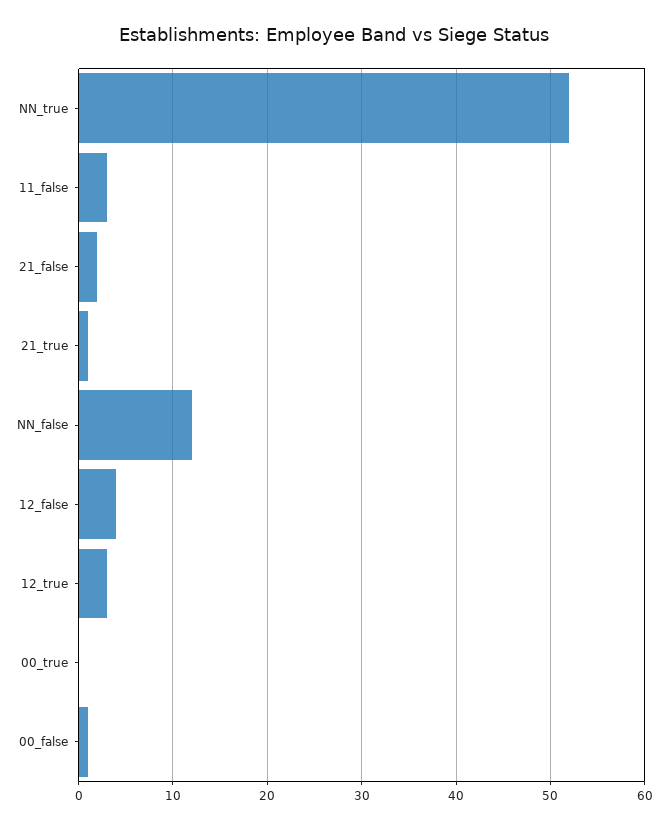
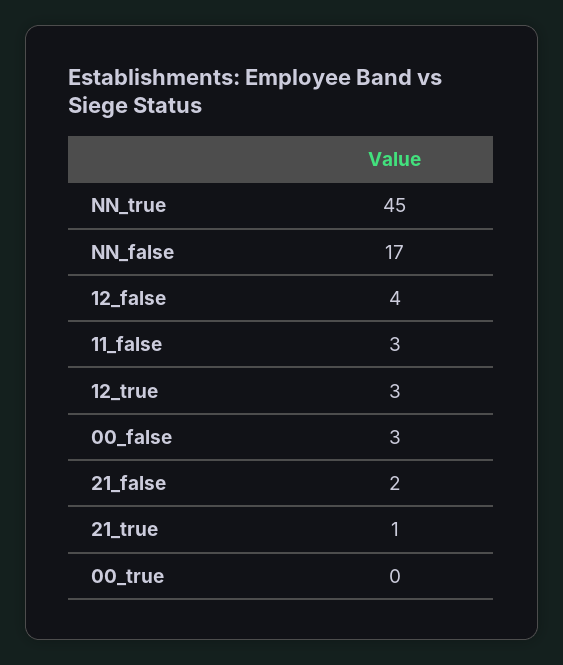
  {
-   "NN_true": 52,
+   "NN_true": 45,
    "11_false": 3,
    "21_false": 2,
    "21_true": 1,
-   "NN_false": 12,
+   "NN_false": 17,
    "12_false": 4,
    "12_true": 3,
    "00_true": 0,
-   "00_false": 1
+   "00_false": 3
  }

